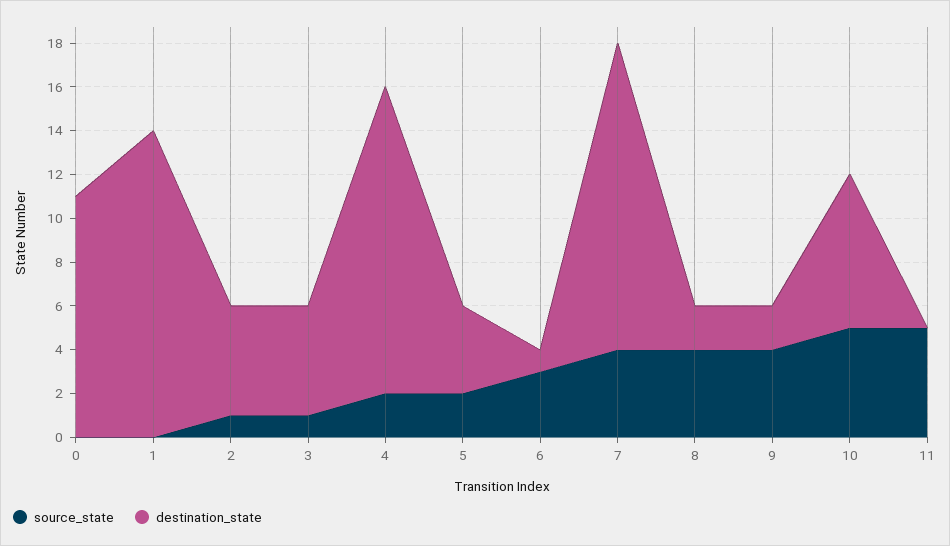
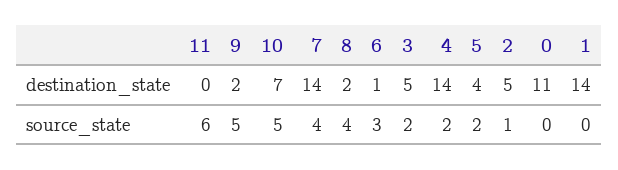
  {
    "source_state": {
      "0": 0,
      "1": 0,
      "2": 1,
-     "3": 1,
+     "3": 2,
      "4": 2,
      "5": 2,
      "6": 3,
      "7": 4,
      "8": 4,
-     "9": 4,
+     "9": 5,
      "10": 5,
-     "11": 5
+     "11": 6
    },
    "destination_state": {
      "0": 11,
      "1": 14,
      "2": 5,
      "3": 5,
      "4": 14,
      "5": 4,
      "6": 1,
      "7": 14,
      "8": 2,
      "9": 2,
      "10": 7,
      "11": 0
    }
  }

